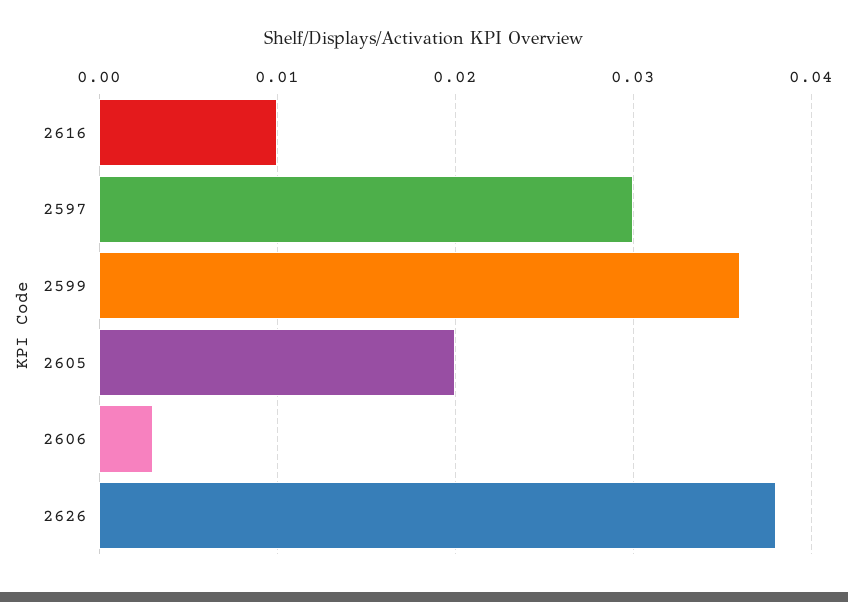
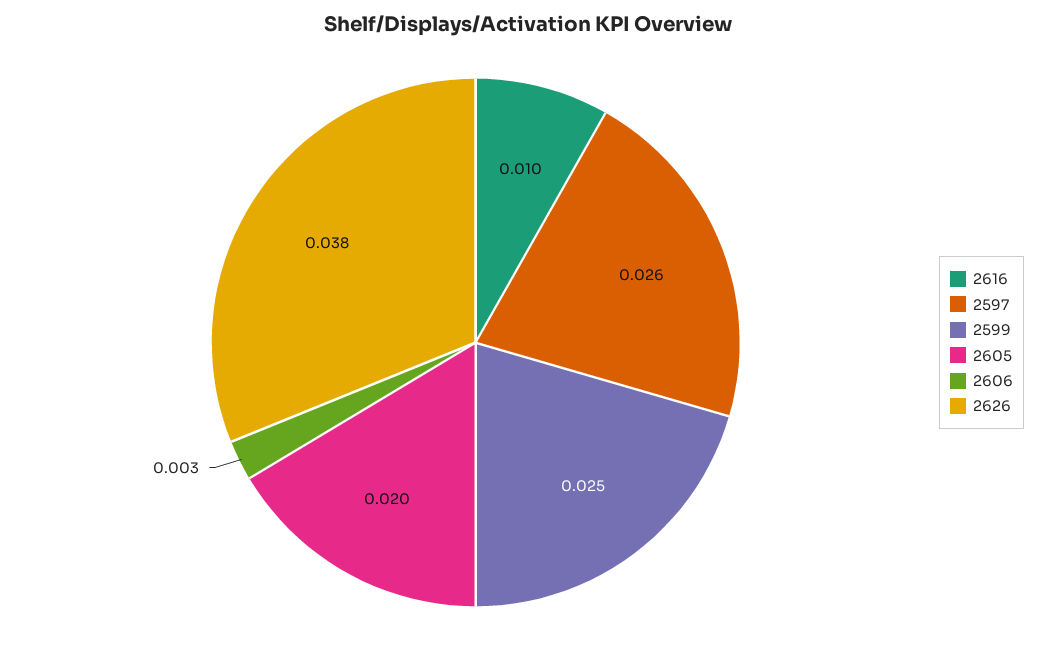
  {
    "2616": 0.01,
-   "2597": 0.03,
+   "2597": 0.026,
-   "2599": 0.036,
+   "2599": 0.025,
    "2605": 0.02,
    "2606": 0.003,
    "2626": 0.038
  }

